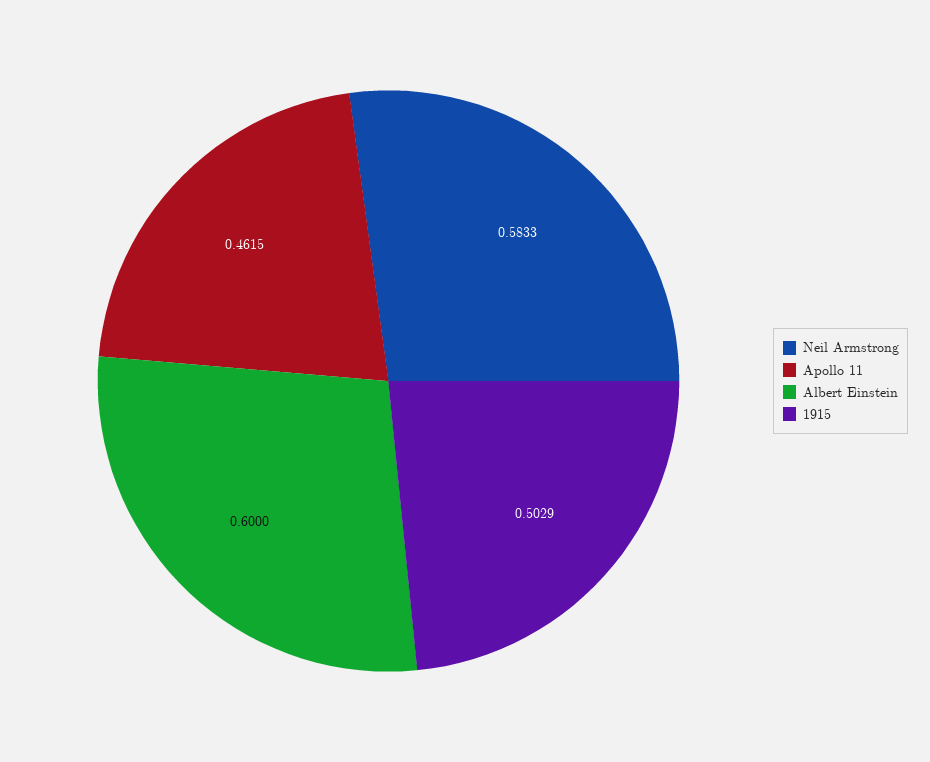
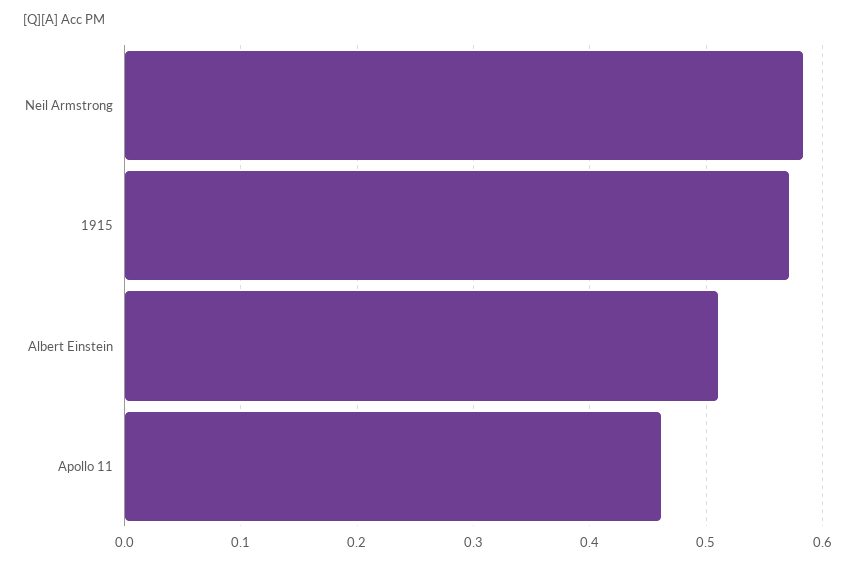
  {
    "Neil Armstrong": 0.5833,
    "Apollo 11": 0.4615,
-   "Albert Einstein": 0.6,
+   "Albert Einstein": 0.51,
-   "1915": 0.5029
+   "1915": 0.57
  }

